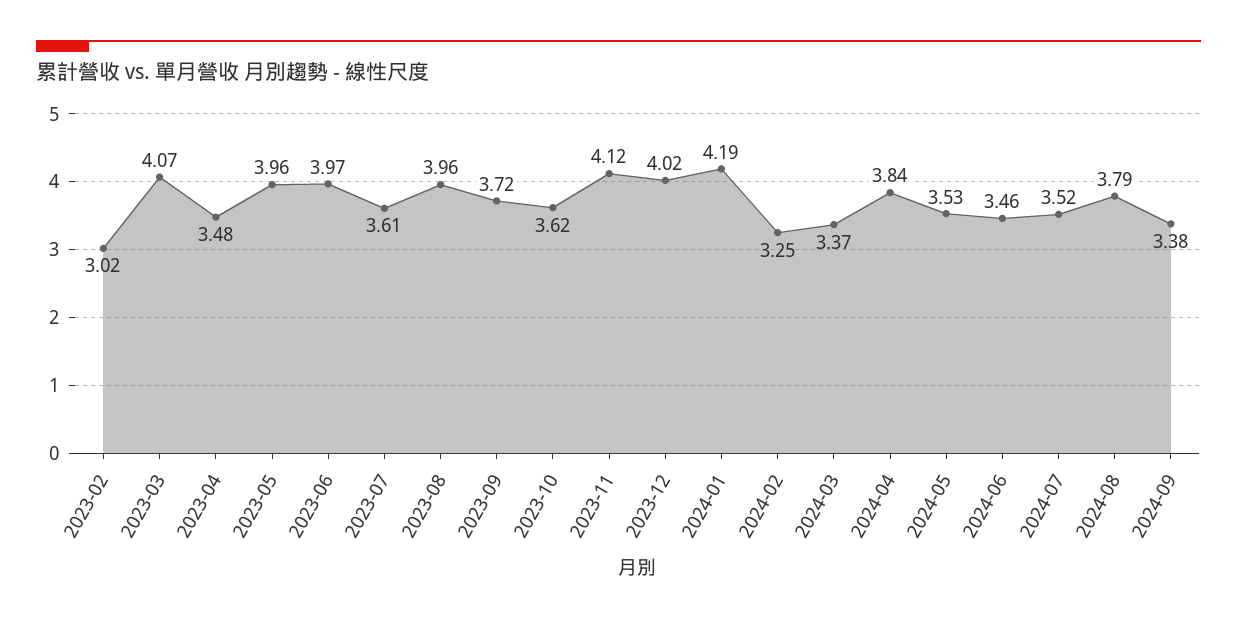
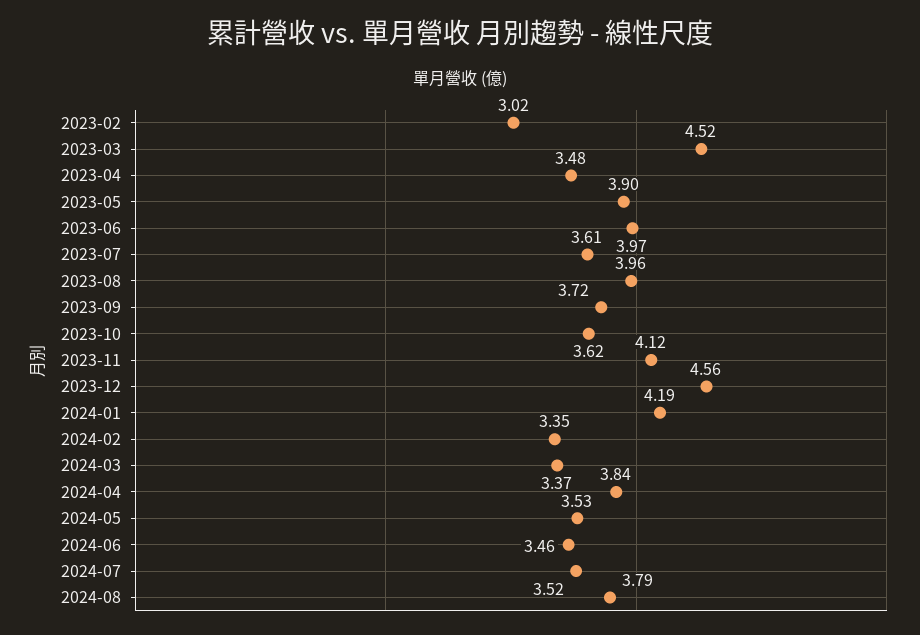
  {
    "2023-02": 3.02,
-   "2023-03": 4.07,
+   "2023-03": 4.52,
    "2023-04": 3.48,
-   "2023-05": 3.96,
+   "2023-05": 3.9,
    "2023-06": 3.97,
    "2023-07": 3.61,
    "2023-08": 3.96,
    "2023-09": 3.72,
    "2023-10": 3.62,
    "2023-11": 4.12,
-   "2023-12": 4.02,
+   "2023-12": 4.56,
    "2024-01": 4.19,
-   "2024-02": 3.25,
+   "2024-02": 3.35,
    "2024-03": 3.37,
    "2024-04": 3.84,
    "2024-05": 3.53,
    "2024-06": 3.46,
    "2024-07": 3.52,
-   "2024-08": 3.79,
+   "2024-08": 3.79
-   "2024-09": 3.38
  }

